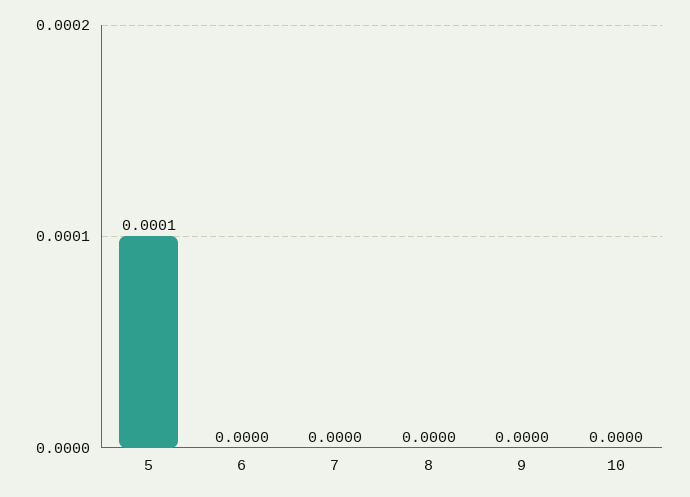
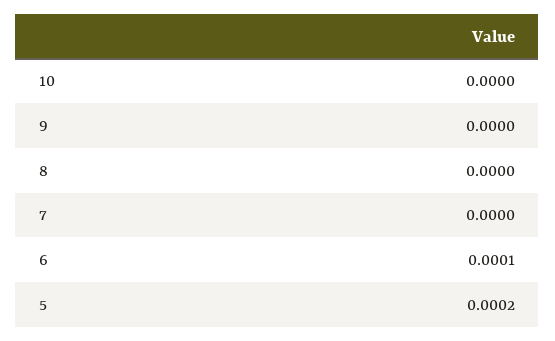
  {
-   "5": 0.0001,
+   "5": 0.0002,
-   "6": 0,
+   "6": 0.0001,
    "7": 0,
    "8": 0,
    "9": 0,
    "10": 0
  }

